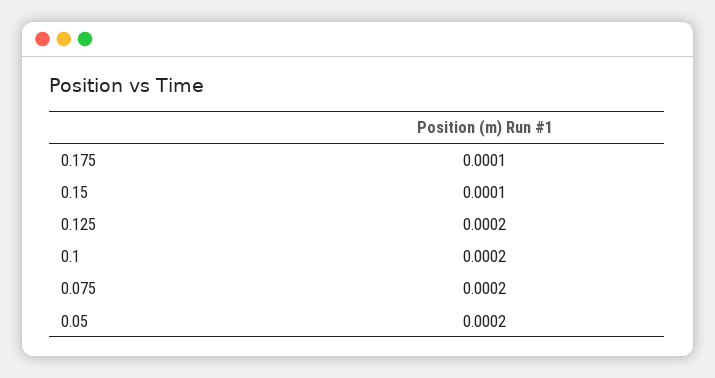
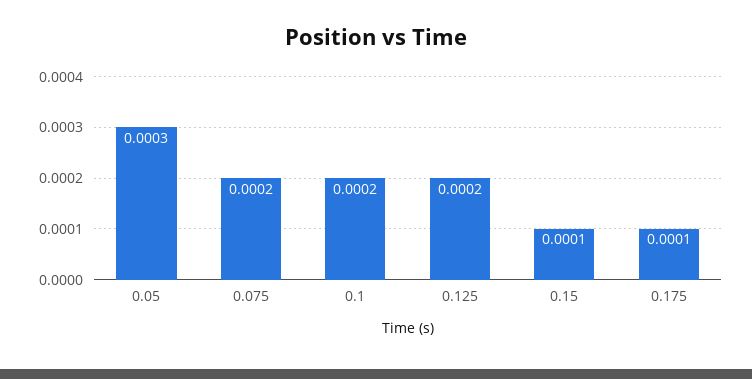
  {
    "0.175": 0.0001,
    "0.15": 0.0001,
    "0.125": 0.0002,
    "0.1": 0.0002,
    "0.075": 0.0002,
-   "0.05": 0.0002
+   "0.05": 0.0003
  }

